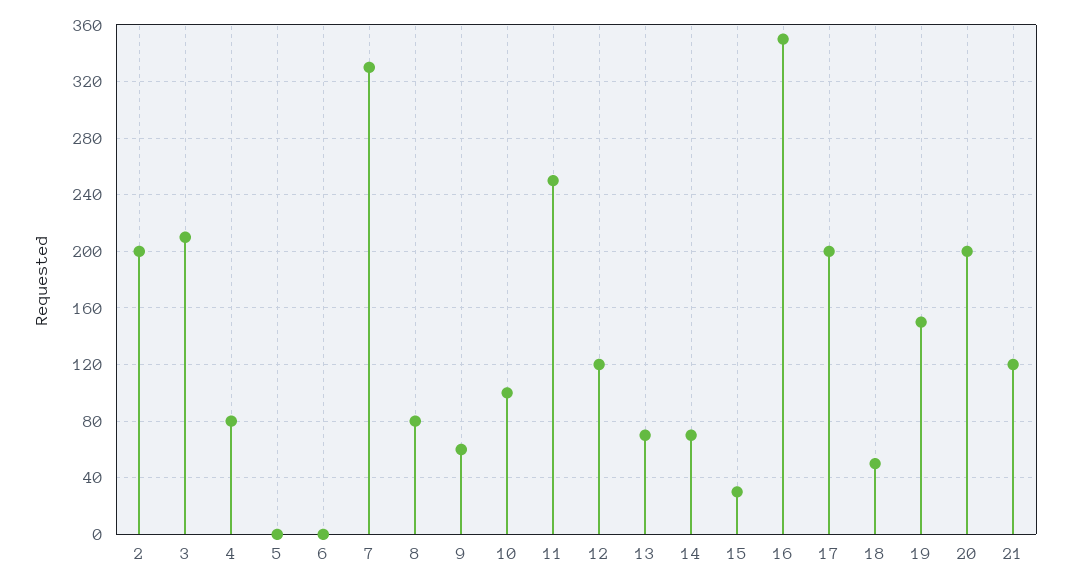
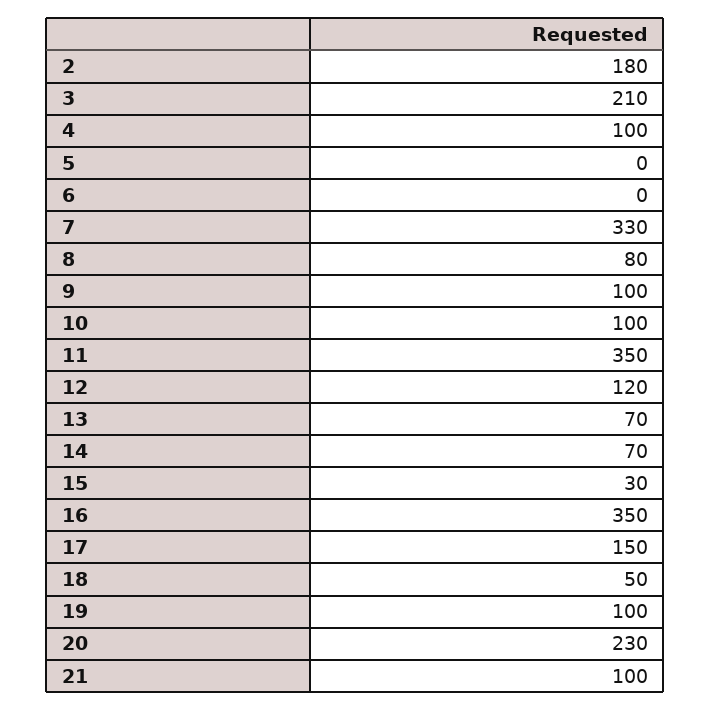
  {
-   "2": 200,
+   "2": 180,
    "3": 210,
-   "4": 80,
+   "4": 100,
    "5": 0,
    "6": 0,
    "7": 330,
    "8": 80,
-   "9": 60,
+   "9": 100,
    "10": 100,
-   "11": 250,
+   "11": 350,
    "12": 120,
    "13": 70,
    "14": 70,
    "15": 30,
    "16": 350,
-   "17": 200,
+   "17": 150,
    "18": 50,
-   "19": 150,
+   "19": 100,
-   "20": 200,
+   "20": 230,
-   "21": 120
+   "21": 100
  }

